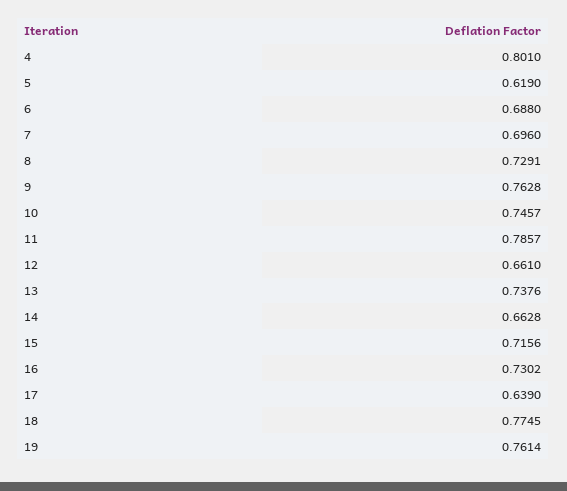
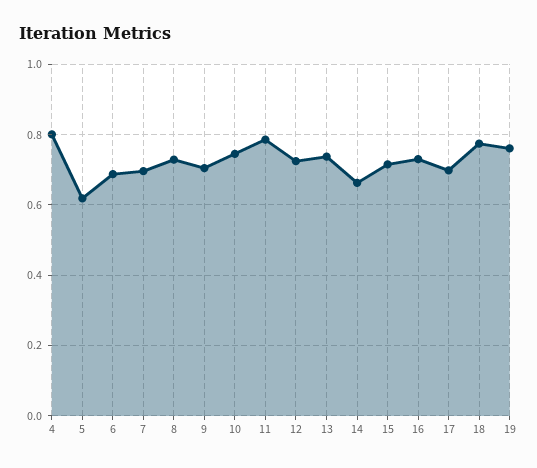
  {
    "4": 0.801,
    "5": 0.619,
    "6": 0.688,
    "7": 0.696,
    "8": 0.7291,
-   "9": 0.7628,
+   "9": 0.7,
    "10": 0.7457,
    "11": 0.7857,
-   "12": 0.661,
+   "12": 0.72,
    "13": 0.7376,
    "14": 0.6628,
    "15": 0.7156,
    "16": 0.7302,
-   "17": 0.639,
+   "17": 0.7,
    "18": 0.7745,
    "19": 0.7614
  }

